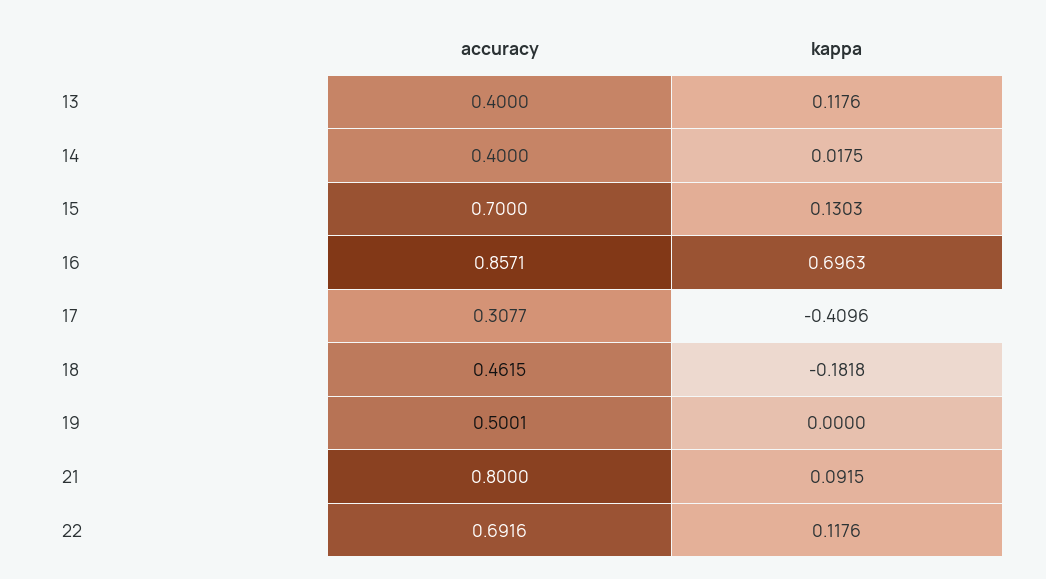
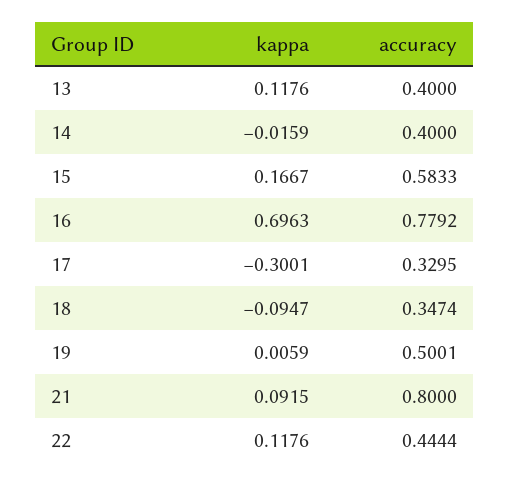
  {
    "accuracy": {
      "13": 0.4,
      "14": 0.4,
-     "15": 0.7,
+     "15": 0.5833,
-     "16": 0.8571,
+     "16": 0.7792,
-     "17": 0.3077,
+     "17": 0.3295,
-     "18": 0.4615,
+     "18": 0.3474,
      "19": 0.5001,
      "21": 0.8,
-     "22": 0.6916
+     "22": 0.4444
    },
    "kappa": {
      "13": 0.1176,
-     "14": 0.0175,
+     "14": -0.0159,
-     "15": 0.1303,
+     "15": 0.1667,
      "16": 0.6963,
-     "17": -0.4096,
+     "17": -0.3001,
-     "18": -0.1818,
+     "18": -0.0947,
-     "19": 0,
+     "19": 0.0059,
      "21": 0.0915,
      "22": 0.1176
    }
  }

